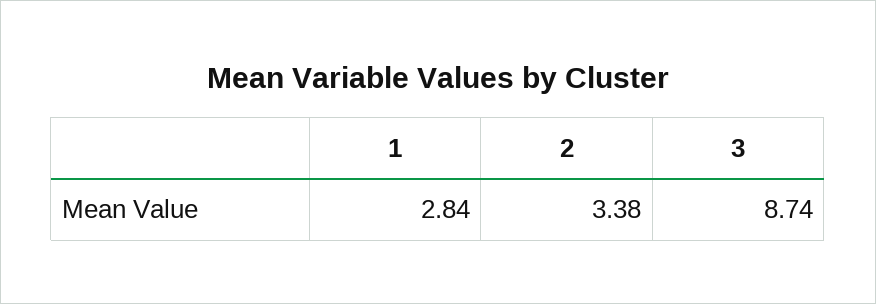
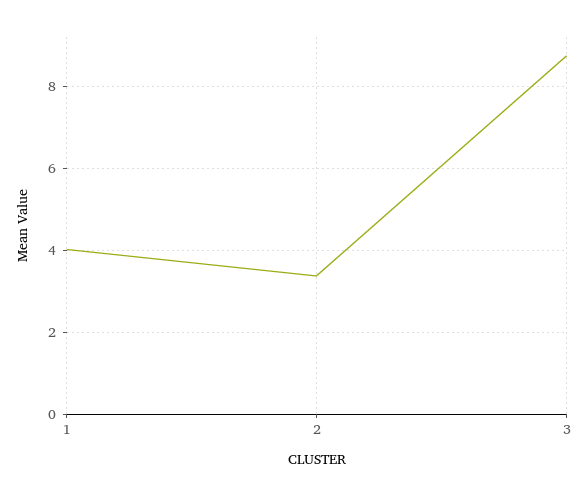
  {
-   "1": 2.84,
+   "1": 4,
    "2": 3.38,
    "3": 8.74
  }

